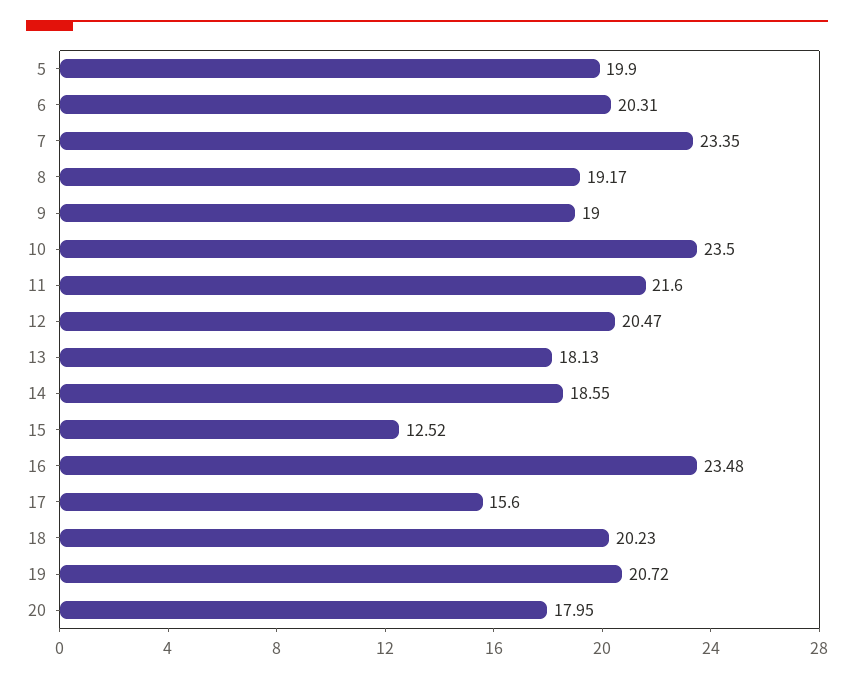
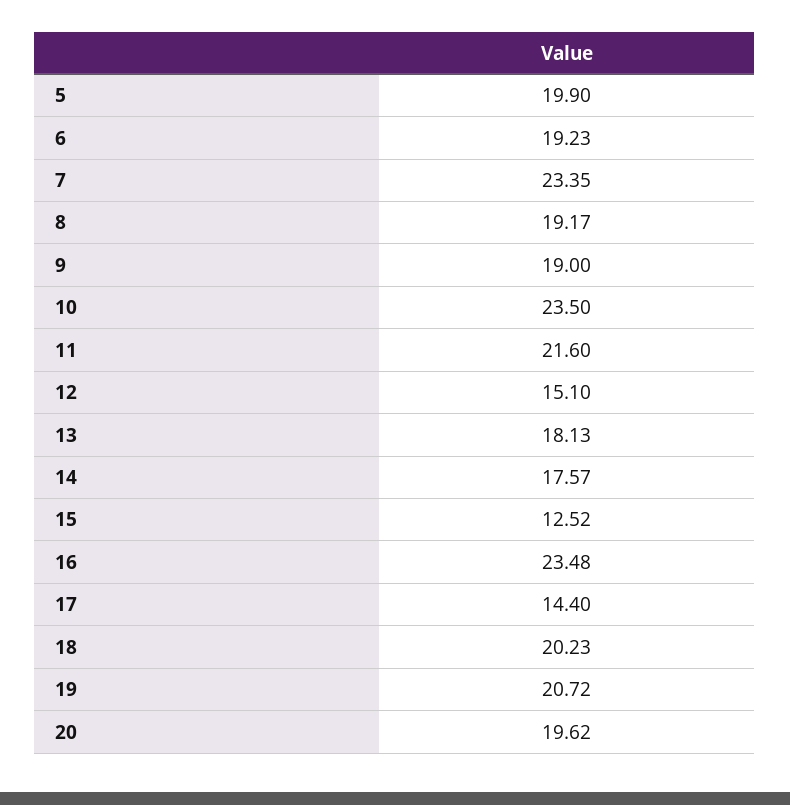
  {
    "5": 19.9,
-   "6": 20.31,
+   "6": 19.23,
    "7": 23.35,
    "8": 19.17,
    "9": 19,
    "10": 23.5,
    "11": 21.6,
-   "12": 20.47,
+   "12": 15.1,
    "13": 18.13,
-   "14": 18.55,
+   "14": 17.57,
    "15": 12.52,
    "16": 23.48,
-   "17": 15.6,
+   "17": 14.4,
    "18": 20.23,
    "19": 20.72,
-   "20": 17.95
+   "20": 19.62
  }

